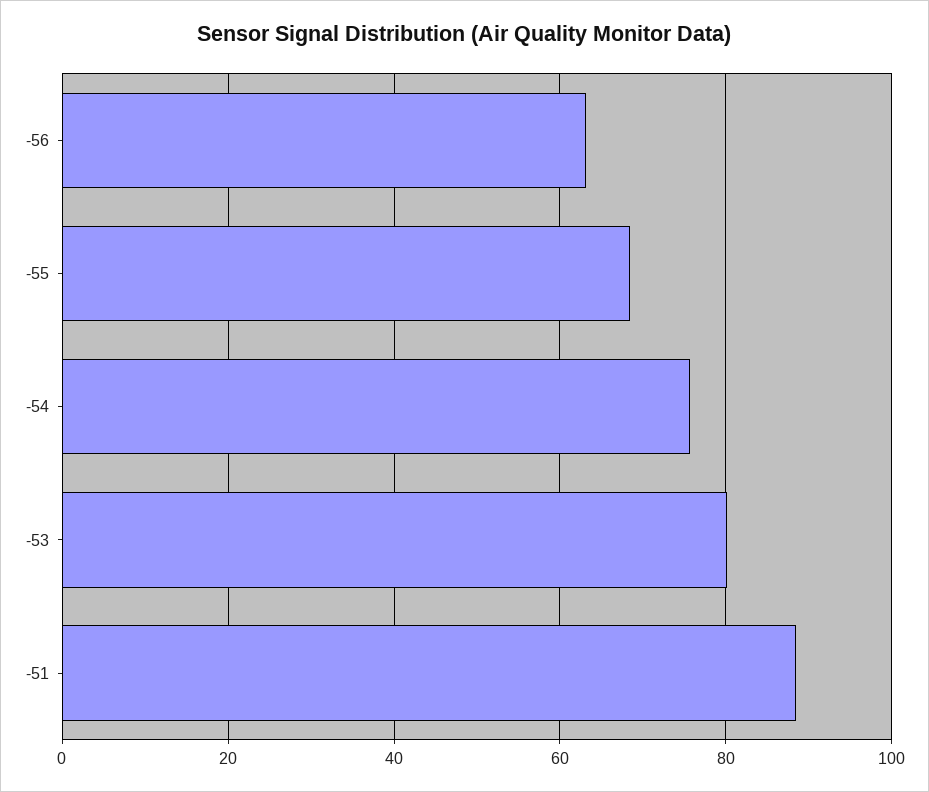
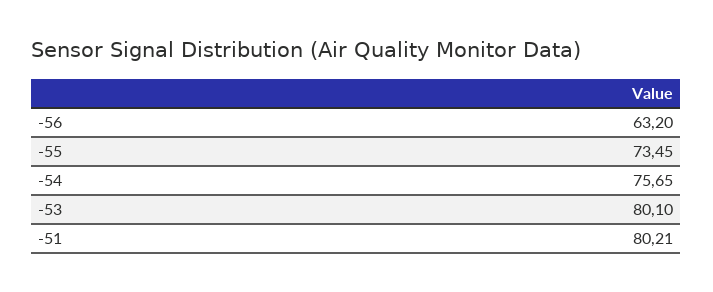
  {
    "-56": 63.2,
-   "-55": 68,
+   "-55": 73.45,
    "-54": 75.65,
    "-53": 80.1,
-   "-51": 88
+   "-51": 80.21
  }

